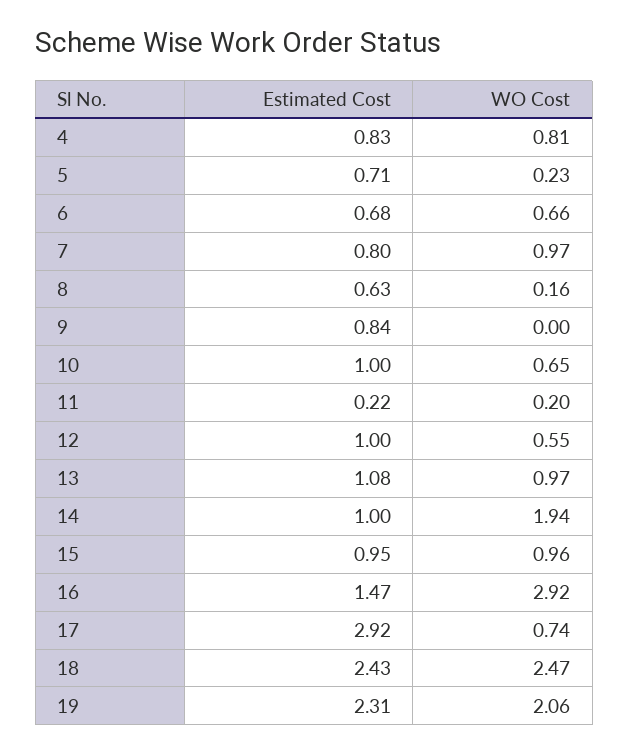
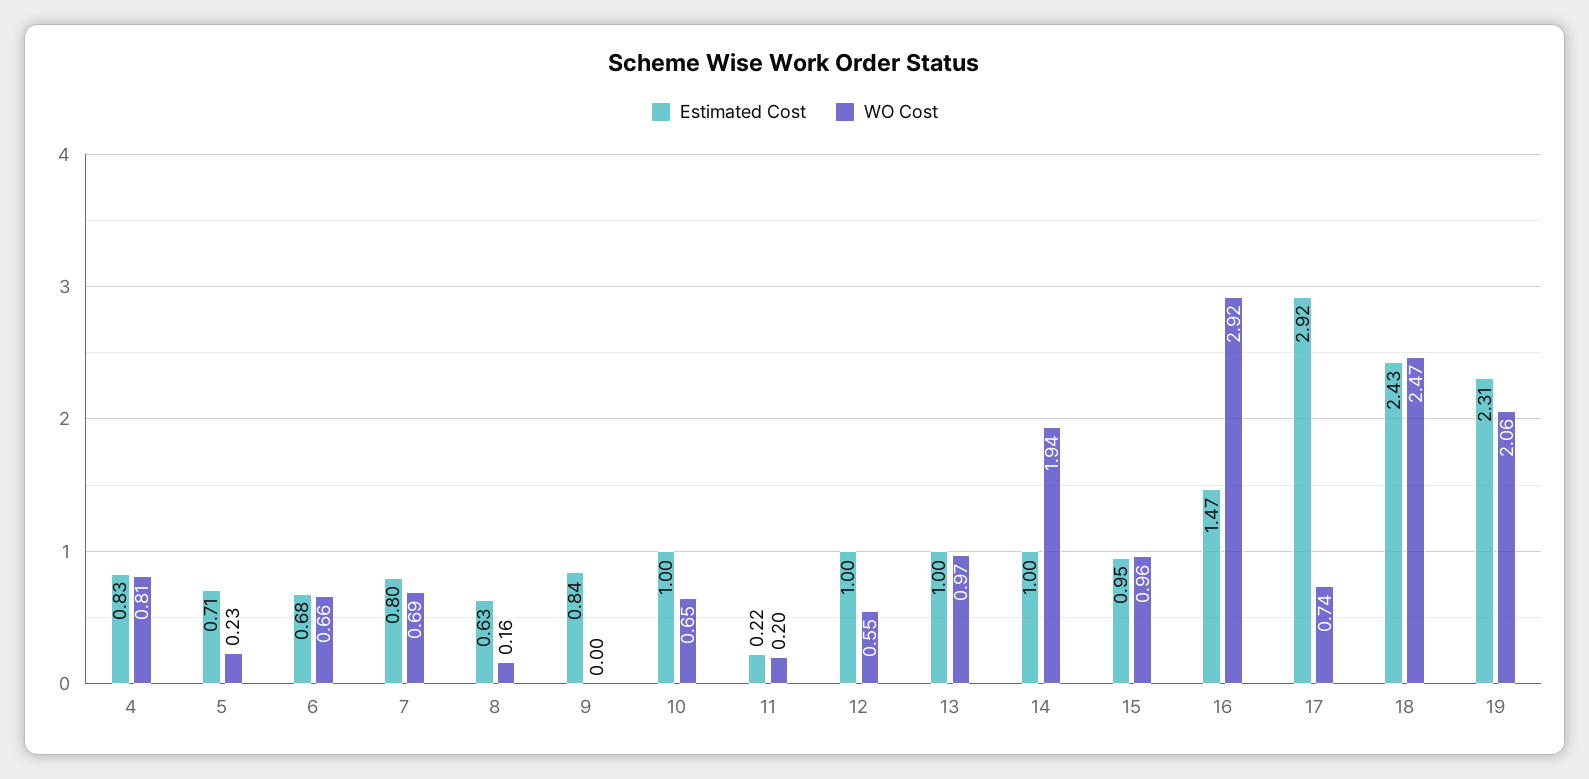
  {
    "Estimated Cost": {
      "4": 0.83,
      "5": 0.71,
      "6": 0.68,
      "7": 0.8,
      "8": 0.63,
      "9": 0.84,
      "10": 1,
      "11": 0.22,
      "12": 1,
-     "13": 1.08,
+     "13": 1,
      "14": 1,
      "15": 0.95,
      "16": 1.47,
      "17": 2.92,
      "18": 2.43,
      "19": 2.31
    },
    "WO Cost": {
      "4": 0.81,
      "5": 0.23,
      "6": 0.66,
-     "7": 0.97,
+     "7": 0.69,
      "8": 0.16,
      "9": 0,
      "10": 0.65,
      "11": 0.2,
      "12": 0.55,
      "13": 0.97,
      "14": 1.94,
      "15": 0.96,
      "16": 2.92,
      "17": 0.74,
      "18": 2.47,
      "19": 2.06
    }
  }

